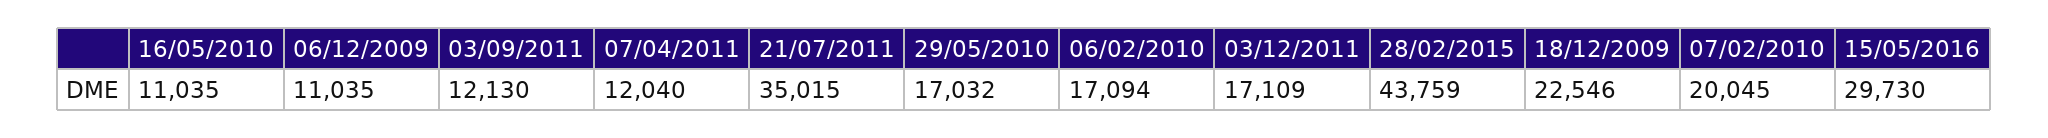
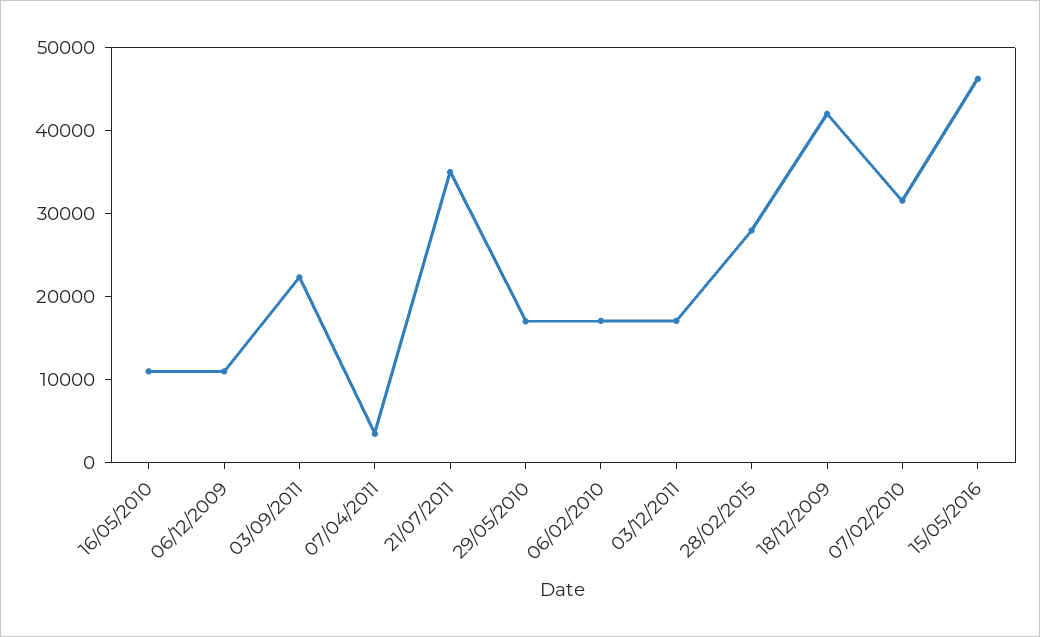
  {
    "16/05/2010": 11035,
    "06/12/2009": 11035,
-   "03/09/2011": 12130,
+   "03/09/2011": 22000,
-   "07/04/2011": 12040,
+   "07/04/2011": 4000,
    "21/07/2011": 35015,
    "29/05/2010": 17032,
    "06/02/2010": 17094,
    "03/12/2011": 17109,
-   "28/02/2015": 43759,
+   "28/02/2015": 28000,
-   "18/12/2009": 22546,
+   "18/12/2009": 42000,
-   "07/02/2010": 20045,
+   "07/02/2010": 32000,
-   "15/05/2016": 29730
+   "15/05/2016": 46000
  }

